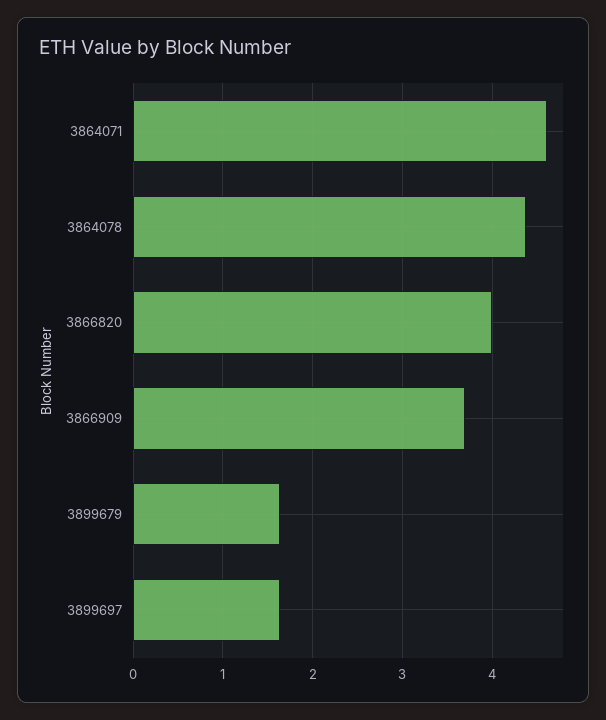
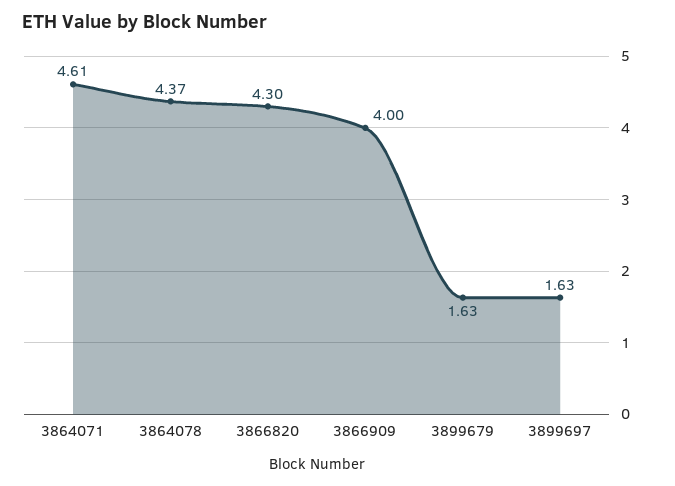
  {
    "3864071": 4.61,
    "3864078": 4.37,
-   "3866820": 4,
+   "3866820": 4.3,
-   "3866909": 3.7,
+   "3866909": 4,
    "3899679": 1.63,
    "3899697": 1.63
  }

